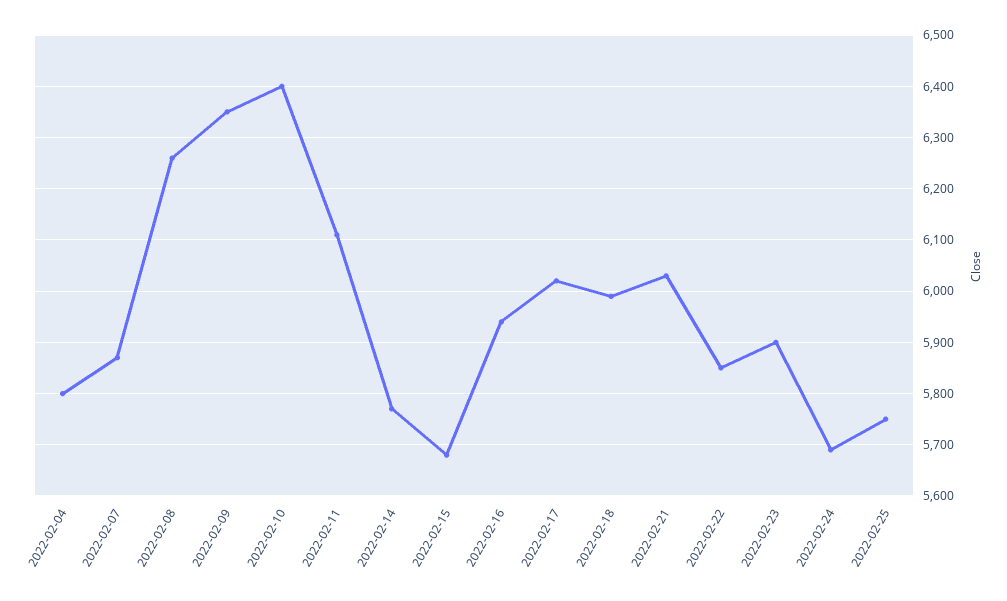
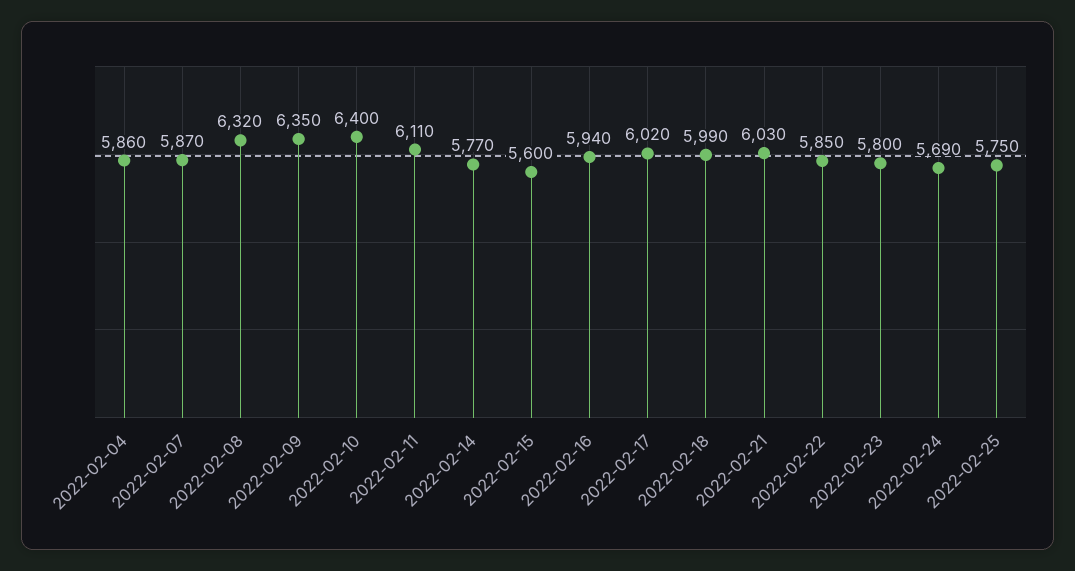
  {
-   "2022-02-04": 5800,
+   "2022-02-04": 5860,
    "2022-02-07": 5870,
-   "2022-02-08": 6260,
+   "2022-02-08": 6320,
    "2022-02-09": 6350,
    "2022-02-10": 6400,
    "2022-02-11": 6110,
    "2022-02-14": 5770,
-   "2022-02-15": 5680,
+   "2022-02-15": 5600,
    "2022-02-16": 5940,
    "2022-02-17": 6020,
    "2022-02-18": 5990,
    "2022-02-21": 6030,
    "2022-02-22": 5850,
-   "2022-02-23": 5900,
+   "2022-02-23": 5800,
    "2022-02-24": 5690,
    "2022-02-25": 5750
  }

